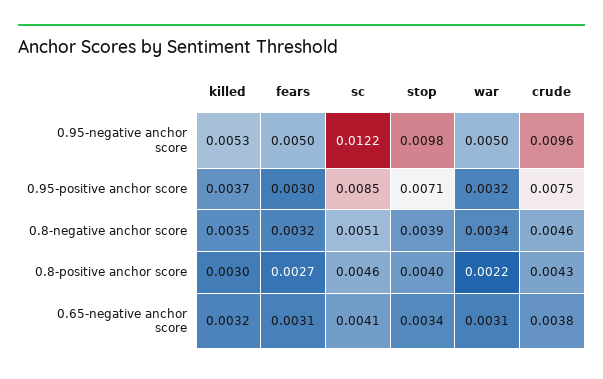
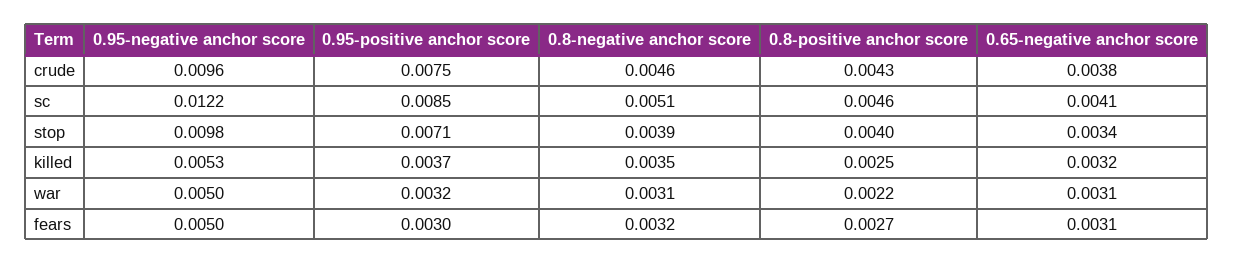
  {
    "killed": {
      "0.95-negative anchor score": 0.0053,
      "0.95-positive anchor score": 0.0037,
      "0.8-negative anchor score": 0.0035,
-     "0.8-positive anchor score": 0.003,
+     "0.8-positive anchor score": 0.0025,
      "0.65-negative anchor score": 0.0032
    },
    "fears": {
      "0.95-negative anchor score": 0.005,
      "0.95-positive anchor score": 0.003,
      "0.8-negative anchor score": 0.0032,
      "0.8-positive anchor score": 0.0027,
      "0.65-negative anchor score": 0.0031
    },
    "sc": {
      "0.95-negative anchor score": 0.0122,
      "0.95-positive anchor score": 0.0085,
      "0.8-negative anchor score": 0.0051,
      "0.8-positive anchor score": 0.0046,
      "0.65-negative anchor score": 0.0041
    },
    "stop": {
      "0.95-negative anchor score": 0.0098,
      "0.95-positive anchor score": 0.0071,
      "0.8-negative anchor score": 0.0039,
      "0.8-positive anchor score": 0.004,
      "0.65-negative anchor score": 0.0034
    },
    "war": {
      "0.95-negative anchor score": 0.005,
      "0.95-positive anchor score": 0.0032,
-     "0.8-negative anchor score": 0.0034,
+     "0.8-negative anchor score": 0.0031,
      "0.8-positive anchor score": 0.0022,
      "0.65-negative anchor score": 0.0031
    },
    "crude": {
      "0.95-negative anchor score": 0.0096,
      "0.95-positive anchor score": 0.0075,
      "0.8-negative anchor score": 0.0046,
      "0.8-positive anchor score": 0.0043,
      "0.65-negative anchor score": 0.0038
    }
  }

